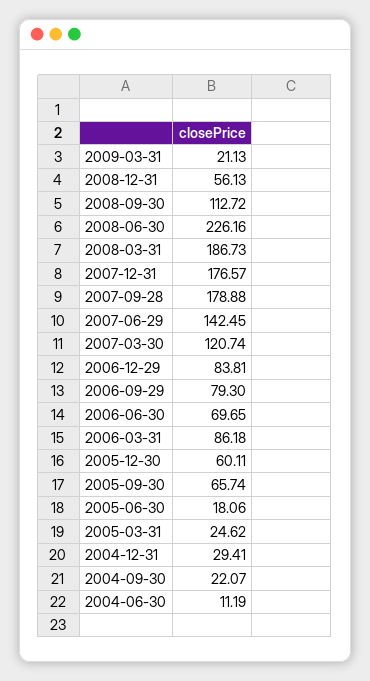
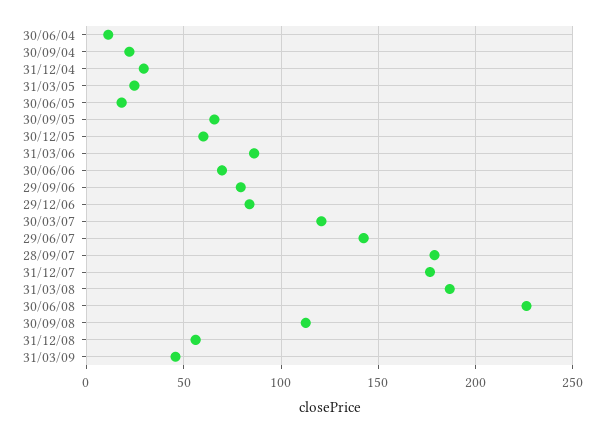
  {
-   "2009-03-31": 21.13,
+   "2009-03-31": 45,
    "2008-12-31": 56.13,
    "2008-09-30": 112.72,
    "2008-06-30": 226.16,
    "2008-03-31": 186.73,
    "2007-12-31": 176.57,
    "2007-09-28": 178.88,
    "2007-06-29": 142.45,
    "2007-03-30": 120.74,
    "2006-12-29": 83.81,
    "2006-09-29": 79.3,
    "2006-06-30": 69.65,
    "2006-03-31": 86.18,
    "2005-12-30": 60.11,
    "2005-09-30": 65.74,
    "2005-06-30": 18.06,
    "2005-03-31": 24.62,
    "2004-12-31": 29.41,
    "2004-09-30": 22.07,
    "2004-06-30": 11.19
  }

